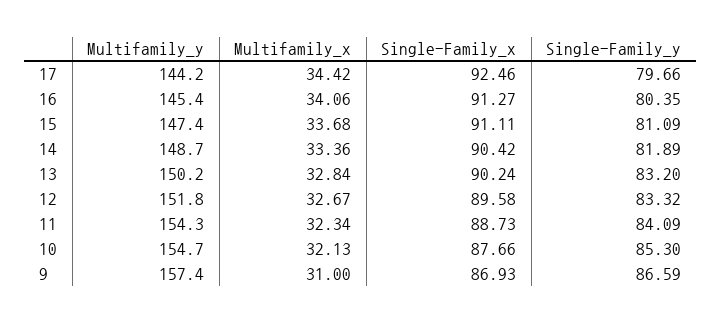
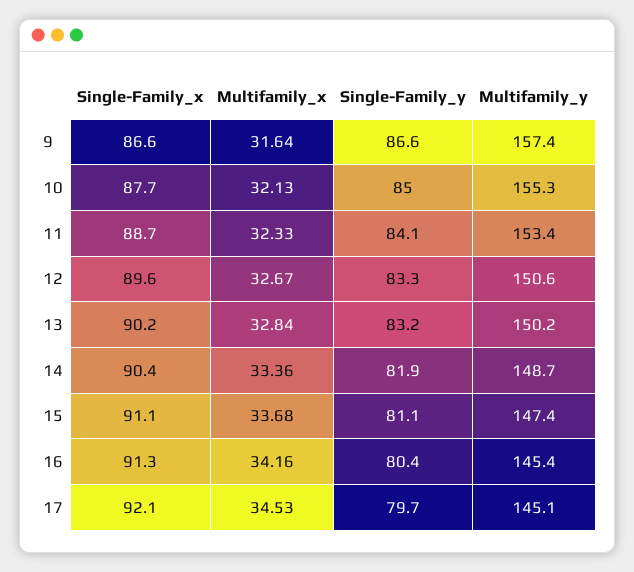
  {
    "Multifamily_y": {
-     "17": 144.2,
+     "17": 145.1,
      "16": 145.4,
      "15": 147.4,
      "14": 148.7,
      "13": 150.2,
-     "12": 151.8,
+     "12": 150.6,
-     "11": 154.3,
+     "11": 153.4,
-     "10": 154.7,
+     "10": 155.3,
      "9": 157.4
    },
    "Multifamily_x": {
-     "17": 34.42,
+     "17": 34.53,
-     "16": 34.06,
+     "16": 34.16,
      "15": 33.68,
      "14": 33.36,
      "13": 32.84,
      "12": 32.67,
-     "11": 32.34,
+     "11": 32.33,
      "10": 32.13,
-     "9": 31
+     "9": 31.64
    },
    "Single-Family_x": {
-     "17": 92.46,
+     "17": 92.1,
      "16": 91.27,
      "15": 91.11,
      "14": 90.42,
      "13": 90.24,
      "12": 89.58,
      "11": 88.73,
      "10": 87.66,
-     "9": 86.93
+     "9": 86.6
    },
    "Single-Family_y": {
      "17": 79.66,
      "16": 80.35,
      "15": 81.09,
      "14": 81.89,
      "13": 83.2,
      "12": 83.32,
      "11": 84.09,
-     "10": 85.3,
+     "10": 85,
      "9": 86.59
    }
  }

